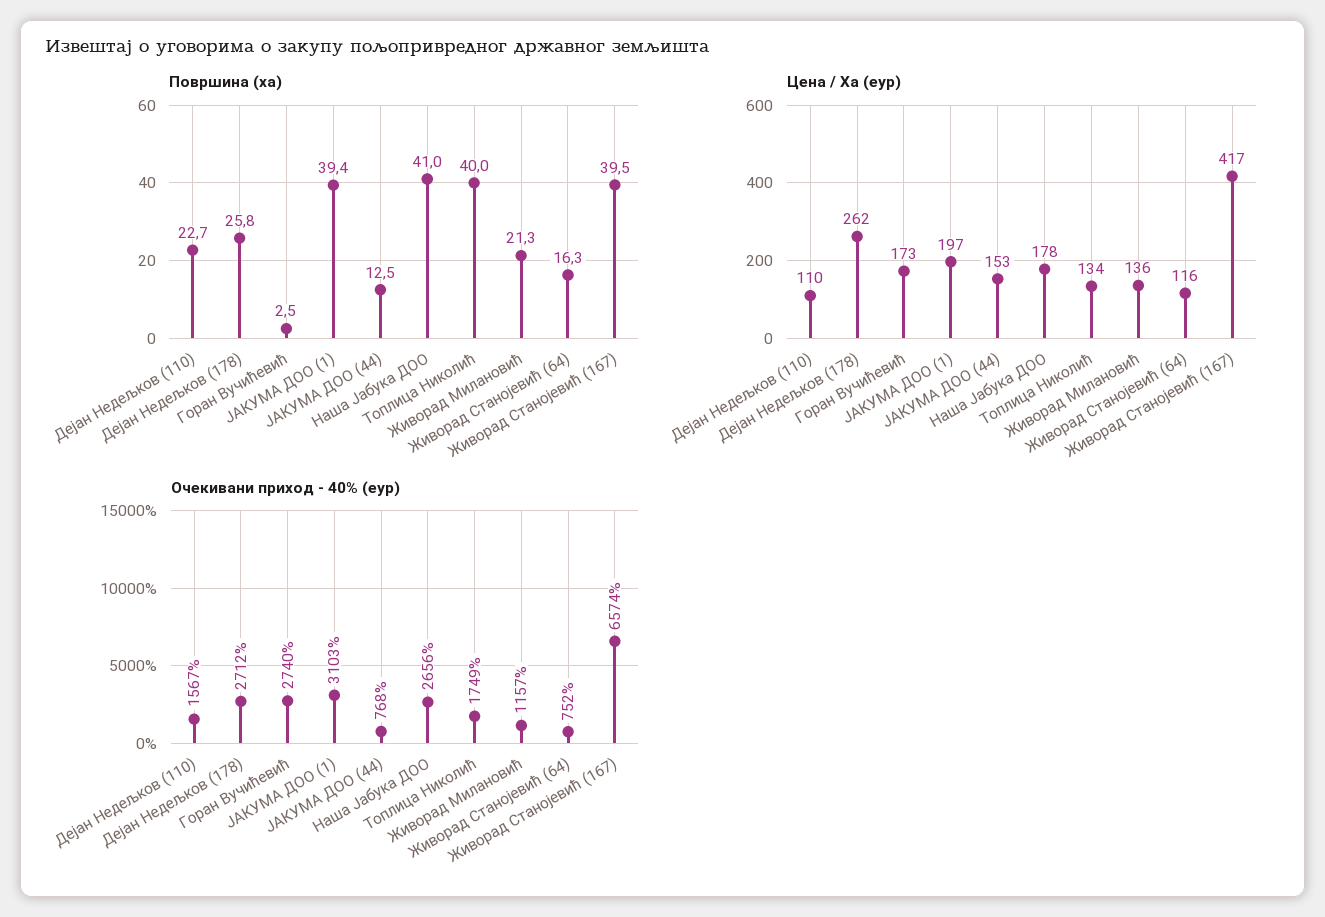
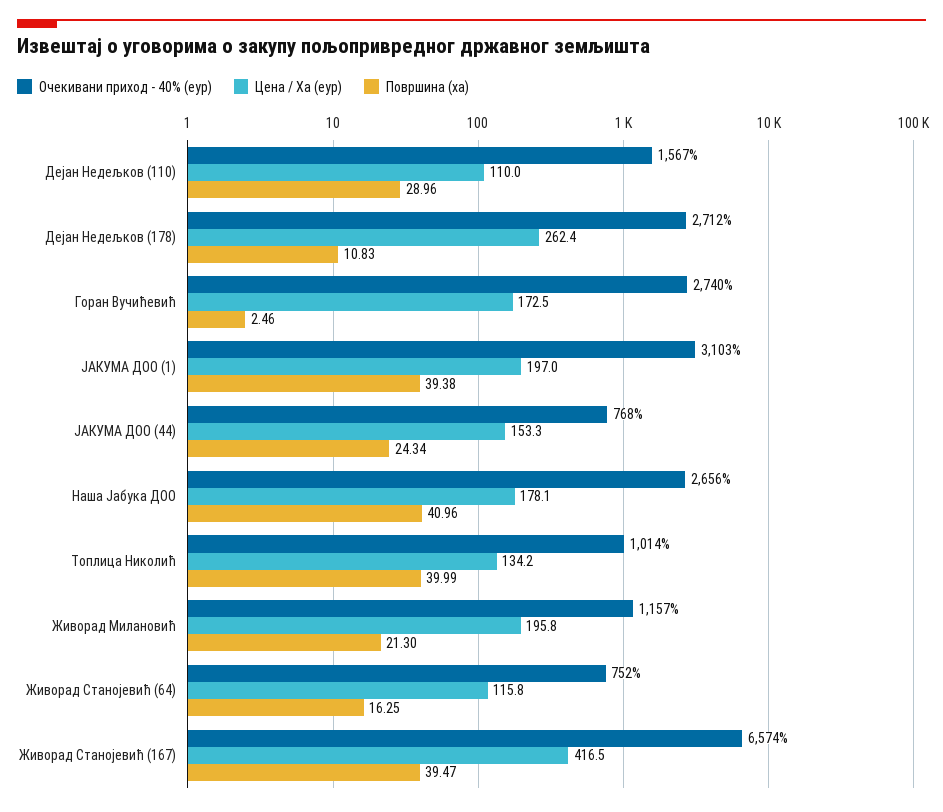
  {
    "Површина (ха)": {
-     "Дејан Недељков (110)": 22.7,
+     "Дејан Недељков (110)": 28.96,
-     "Дејан Недељков (178)": 25.8,
+     "Дејан Недељков (178)": 10.83,
      "Горан Вучићевић": 2.46,
      "ЈАКУМА ДОО (1)": 39.38,
-     "ЈАКУМА ДОО (44)": 12.5,
+     "ЈАКУМА ДОО (44)": 24.34,
      "Наша Јабука ДОО": 40.96,
      "Топлица Николић": 39.99,
      "Живорад Милановић": 21.3,
      "Живорад Станојевић (64)": 16.25,
      "Живорад Станојевић (167)": 39.47
    },
    "Цена / Ха (еур)": {
      "Дејан Недељков (110)": 110,
      "Дејан Недељков (178)": 262.4,
      "Горан Вучићевић": 172.5,
      "ЈАКУМА ДОО (1)": 197,
      "ЈАКУМА ДОО (44)": 153.3,
      "Наша Јабука ДОО": 178.1,
      "Топлица Николић": 134.2,
-     "Живорад Милановић": 136,
+     "Живорад Милановић": 195.8,
      "Живорад Станојевић (64)": 115.8,
      "Живорад Станојевић (167)": 416.5
    },
    "Очекивани приход - 40% (еур)": {
      "Дејан Недељков (110)": 1567,
      "Дејан Недељков (178)": 2712,
      "Горан Вучићевић": 2740,
      "ЈАКУМА ДОО (1)": 3103,
      "ЈАКУМА ДОО (44)": 768,
      "Наша Јабука ДОО": 2656,
-     "Топлица Николић": 1749,
+     "Топлица Николић": 1014,
      "Живорад Милановић": 1157,
      "Живорад Станојевић (64)": 752,
      "Живорад Станојевић (167)": 6574
    }
  }

